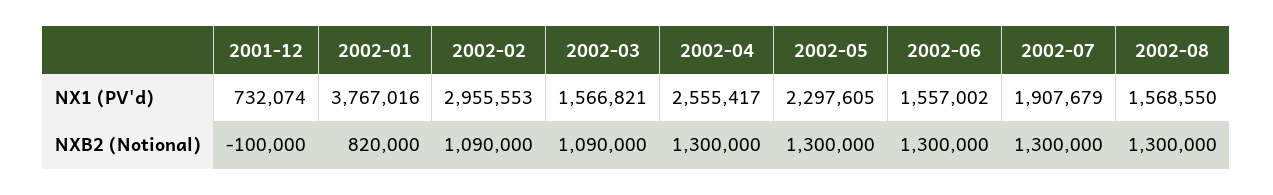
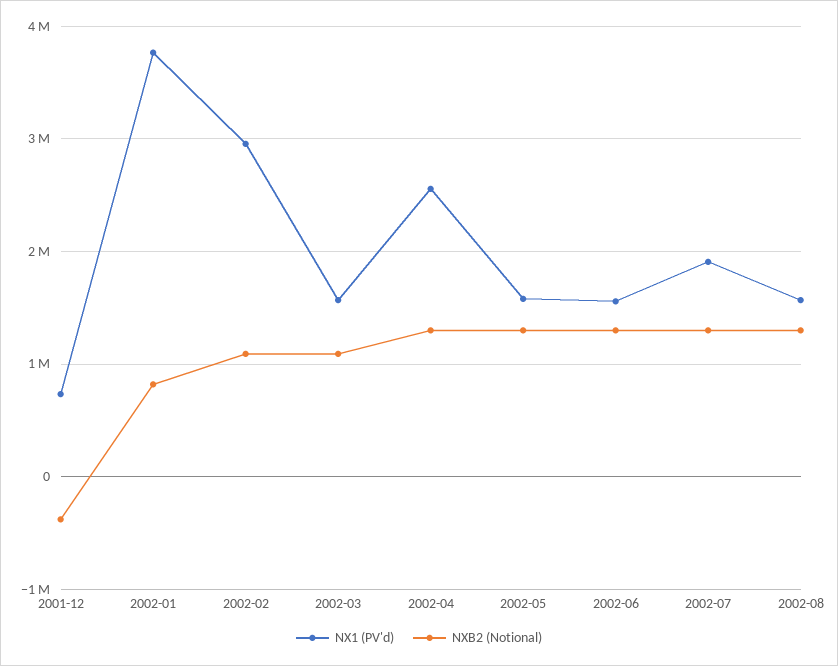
  {
    "NX1 (PV'd)": {
      "2001-12": 732074,
      "2002-01": 3767016,
      "2002-02": 2955553,
      "2002-03": 1566821,
      "2002-04": 2555417,
-     "2002-05": 2297605,
+     "2002-05": 1600000,
      "2002-06": 1557002,
      "2002-07": 1907679,
      "2002-08": 1568550
    },
    "NXB2 (Notional)": {
-     "2001-12": -100000,
+     "2001-12": -400000,
      "2002-01": 820000,
      "2002-02": 1090000,
      "2002-03": 1090000,
      "2002-04": 1300000,
      "2002-05": 1300000,
      "2002-06": 1300000,
      "2002-07": 1300000,
      "2002-08": 1300000
    }
  }

